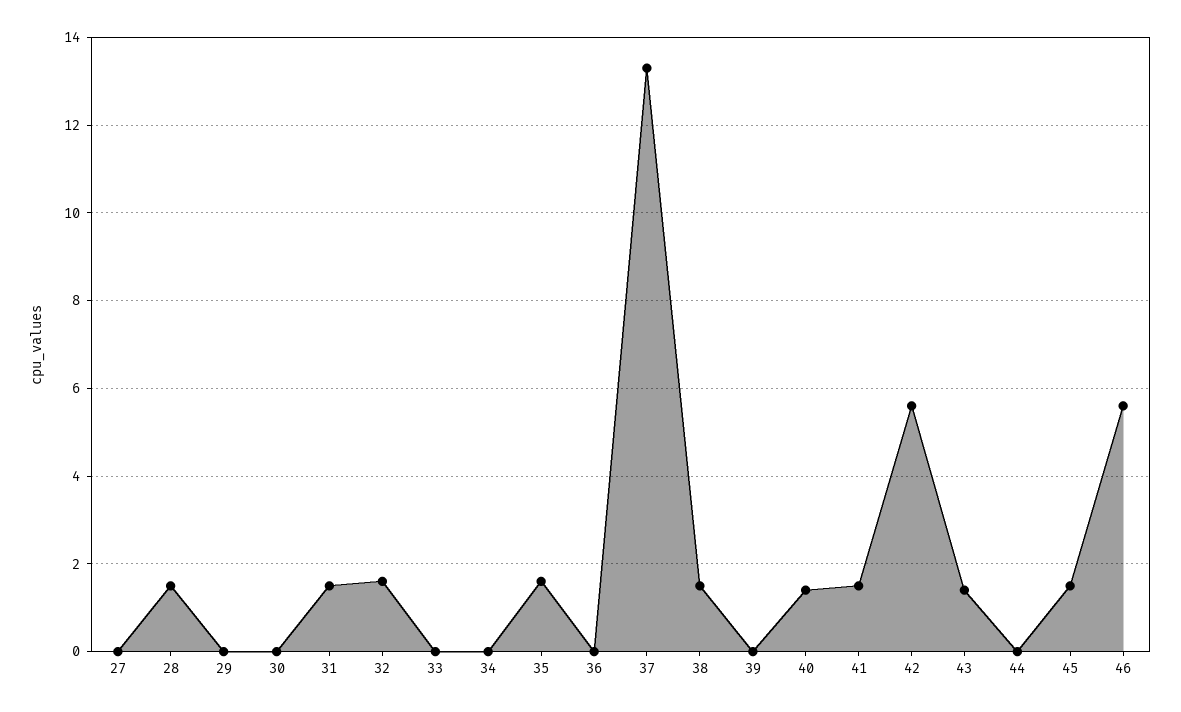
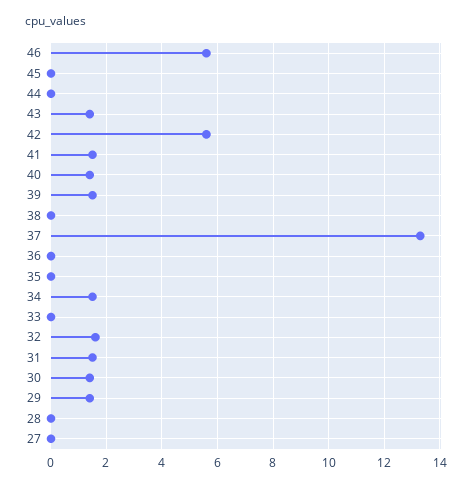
  {
    "27": 0,
-   "28": 1.5,
+   "28": 0,
-   "29": 0,
+   "29": 1.5,
-   "30": 0,
+   "30": 1.5,
    "31": 1.5,
    "32": 1.5,
    "33": 0,
-   "34": 0,
+   "34": 1.5,
-   "35": 1.5,
+   "35": 0,
    "36": 0,
    "37": 13.5,
-   "38": 1.5,
+   "38": 0,
-   "39": 0,
+   "39": 1.5,
    "40": 1.5,
    "41": 1.5,
    "42": 5.5,
    "43": 1.5,
    "44": 0,
-   "45": 1.5,
+   "45": 0,
    "46": 5.5
  }

